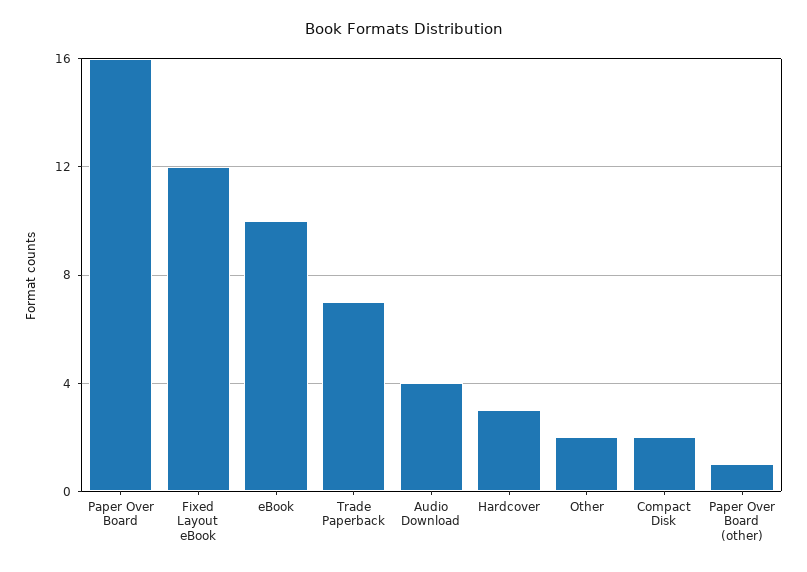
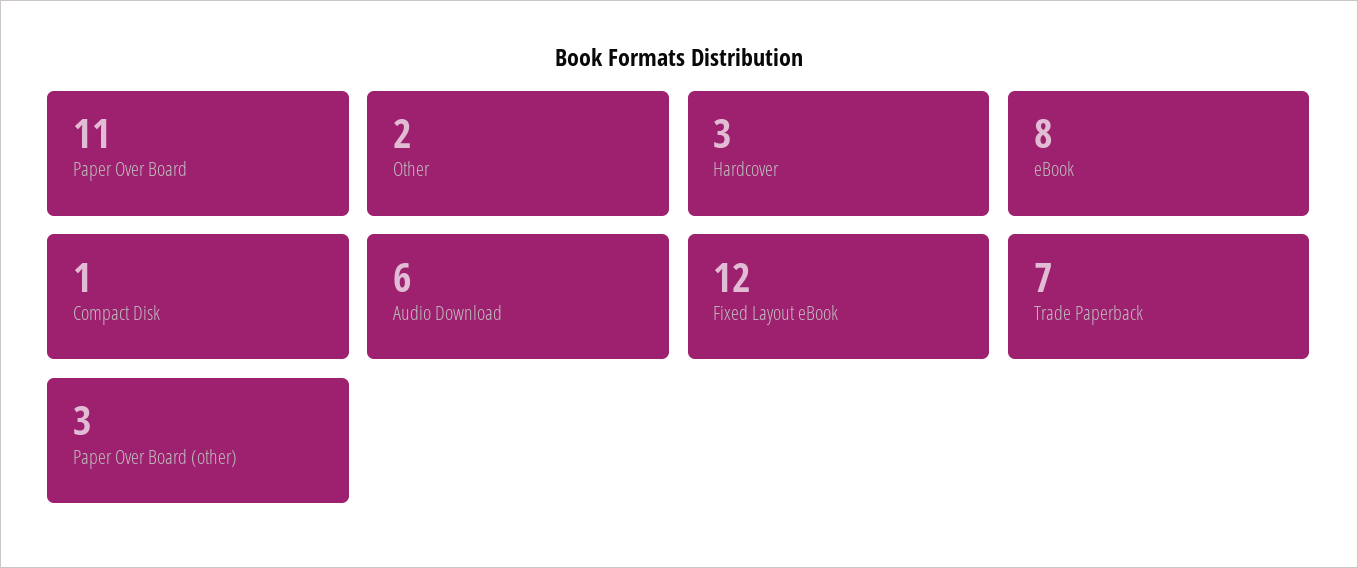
  {
-   "Paper Over Board": 16,
+   "Paper Over Board": 11,
    "Fixed Layout eBook": 12,
-   "eBook": 10,
+   "eBook": 8,
    "Trade Paperback": 7,
-   "Audio Download": 4,
+   "Audio Download": 6,
    "Hardcover": 3,
    "Other": 2,
-   "Compact Disk": 2,
+   "Compact Disk": 1,
-   "Paper Over Board (other)": 1
+   "Paper Over Board (other)": 3
  }

